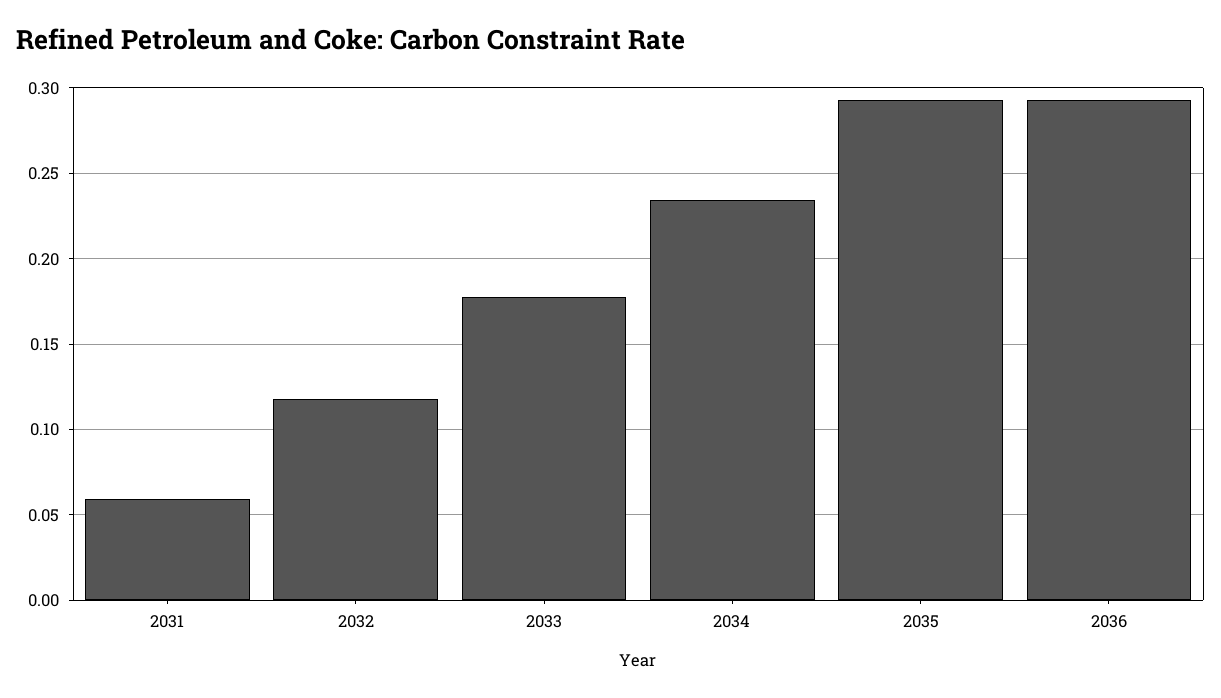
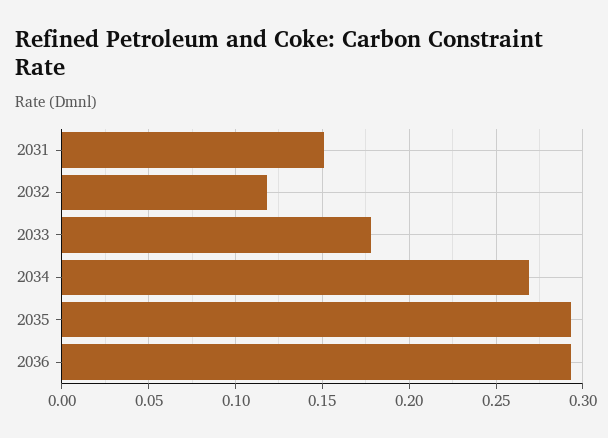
  {
-   "2031": 0.06,
+   "2031": 0.15,
    "2032": 0.12,
    "2033": 0.18,
-   "2034": 0.235,
+   "2034": 0.27,
    "2035": 0.295,
    "2036": 0.295
  }

